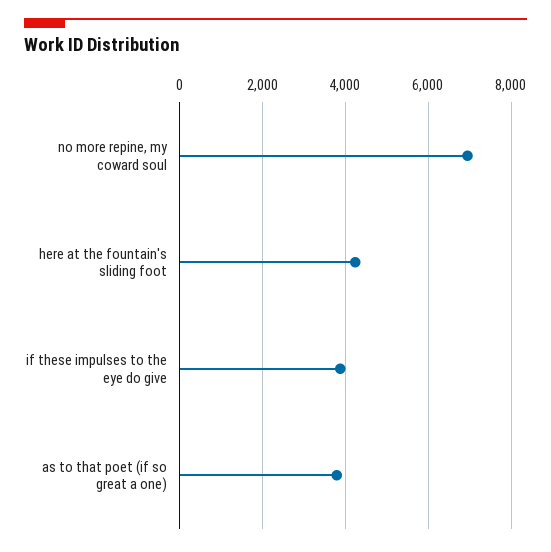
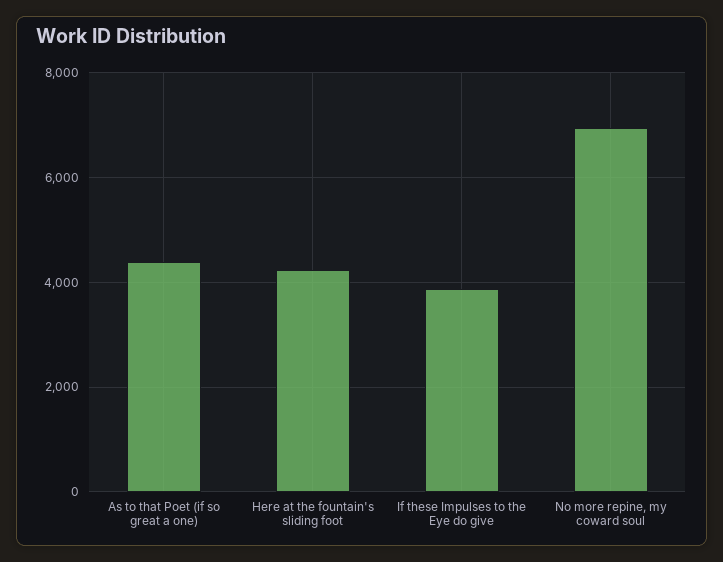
  {
    "no more repine, my coward soul": 7000,
    "here at the fountain's sliding foot": 4200,
    "if these impulses to the eye do give": 3800,
-   "as to that poet (if so great a one)": 3800
+   "as to that poet (if so great a one)": 4400
  }

